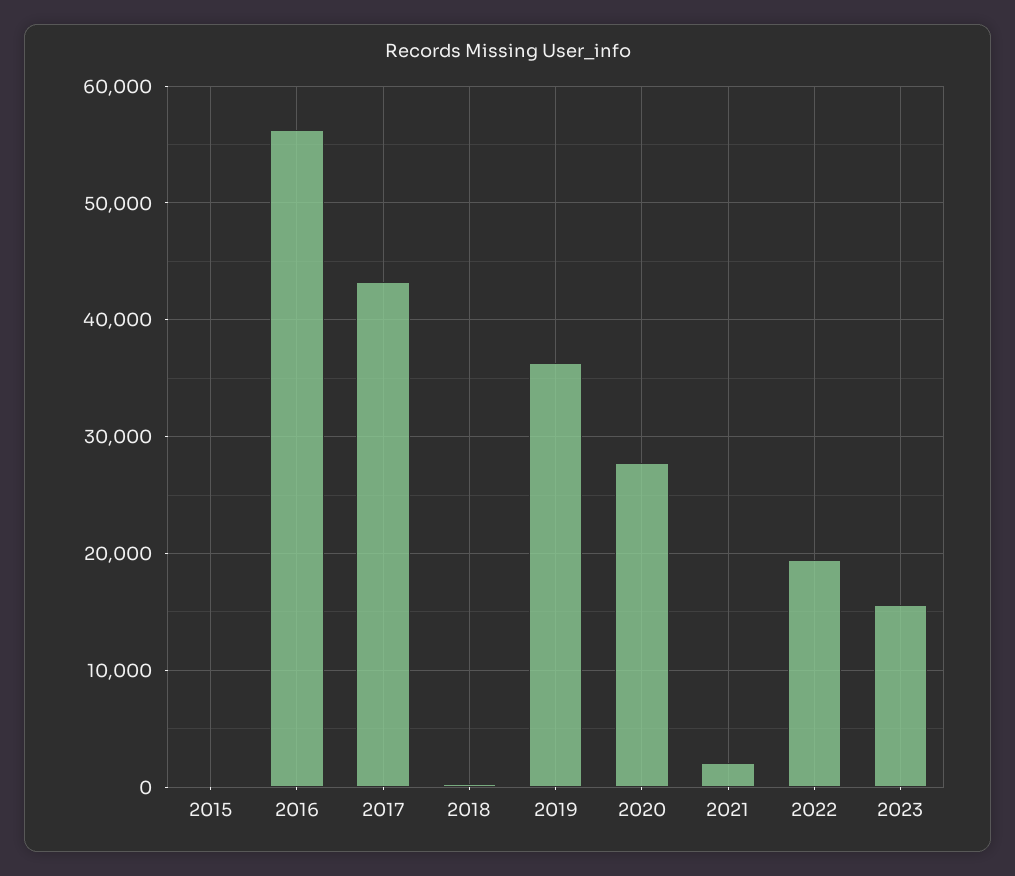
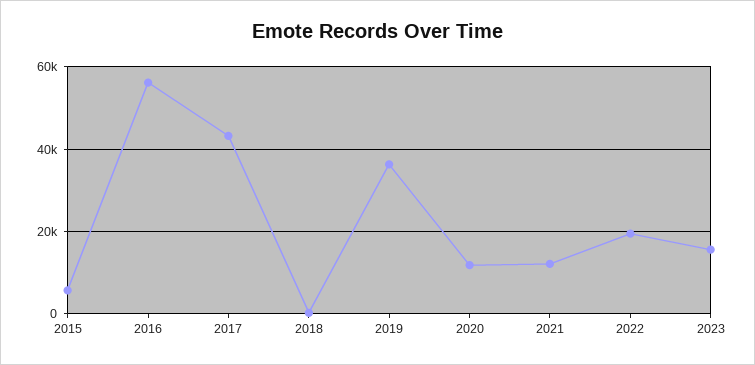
  {
-   "2015": 0,
+   "2015": 6000,
    "2016": 56000,
    "2017": 43000,
    "2018": 0,
    "2019": 36000,
-   "2020": 28000,
+   "2020": 12000,
-   "2021": 2000,
+   "2021": 12000,
    "2022": 19000,
    "2023": 16000
  }

